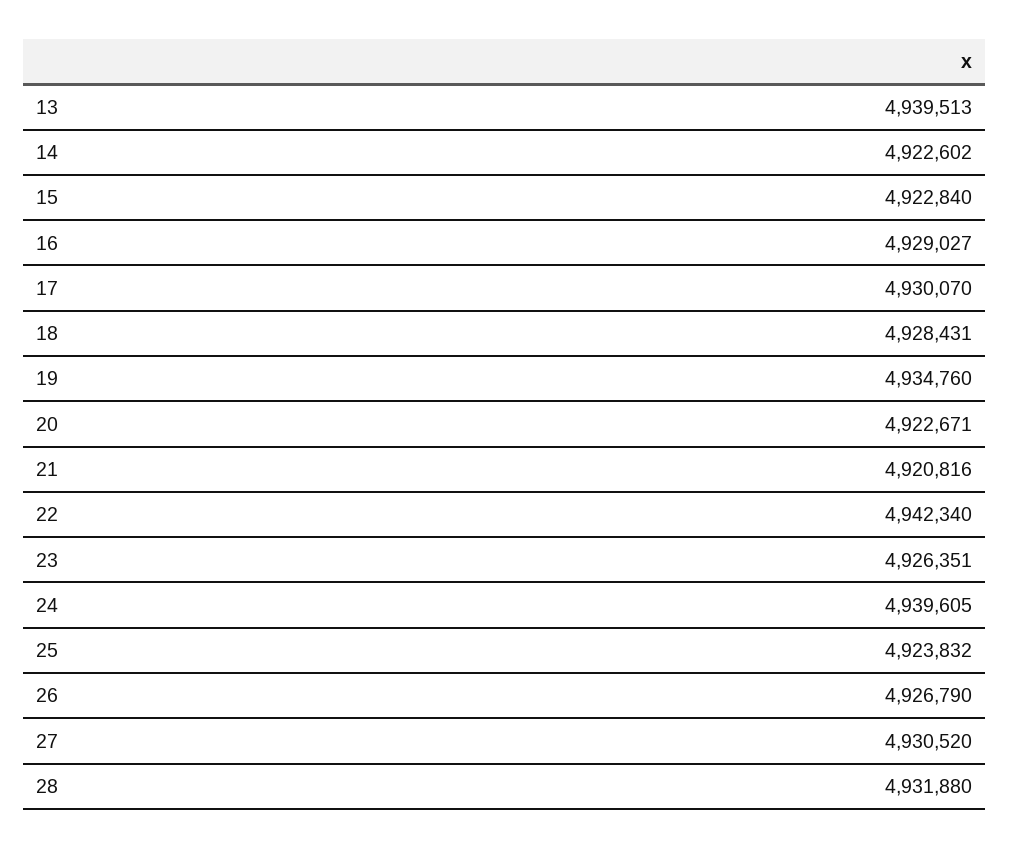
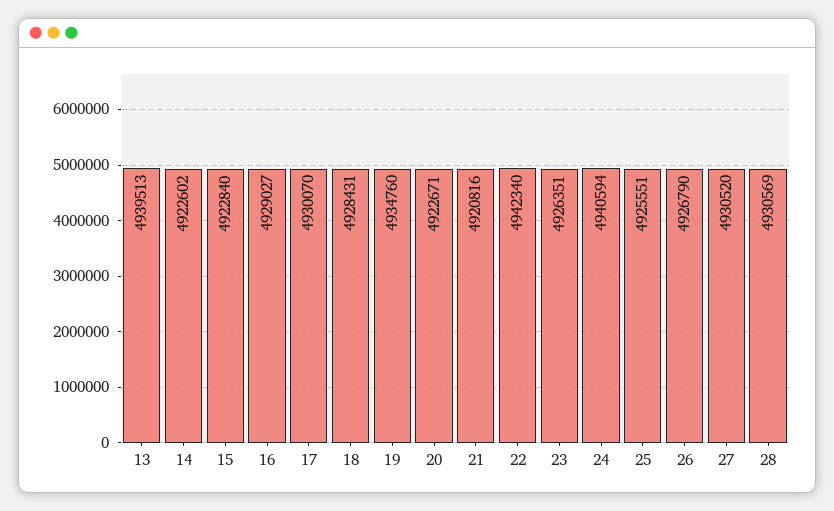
  {
    "13": 4939513,
    "14": 4922602,
    "15": 4922840,
    "16": 4929027,
    "17": 4930070,
    "18": 4928431,
    "19": 4934760,
    "20": 4922671,
    "21": 4920816,
    "22": 4942340,
    "23": 4926351,
-   "24": 4939605,
+   "24": 4940594,
-   "25": 4923832,
+   "25": 4925551,
    "26": 4926790,
    "27": 4930520,
-   "28": 4931880
+   "28": 4930569
  }

